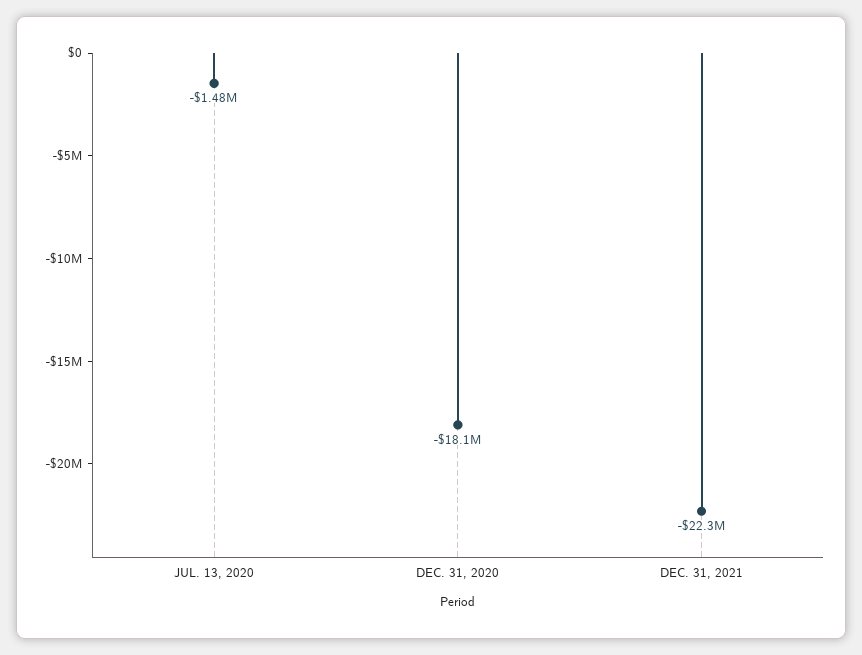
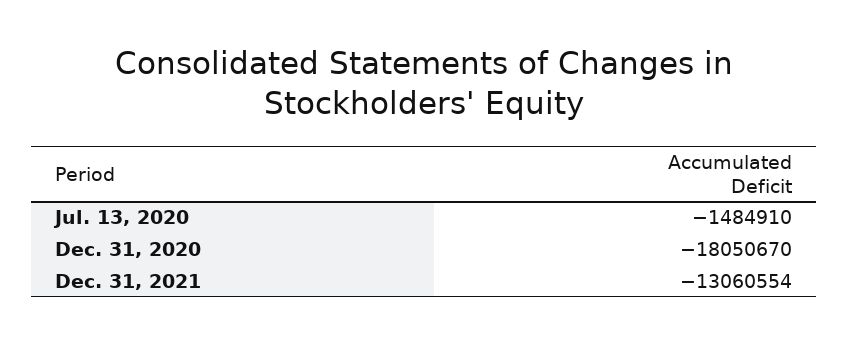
  {
    "JUL. 13, 2020": -1484910,
    "DEC. 31, 2020": -18050670,
-   "DEC. 31, 2021": -22300000
+   "DEC. 31, 2021": -13060554
  }

